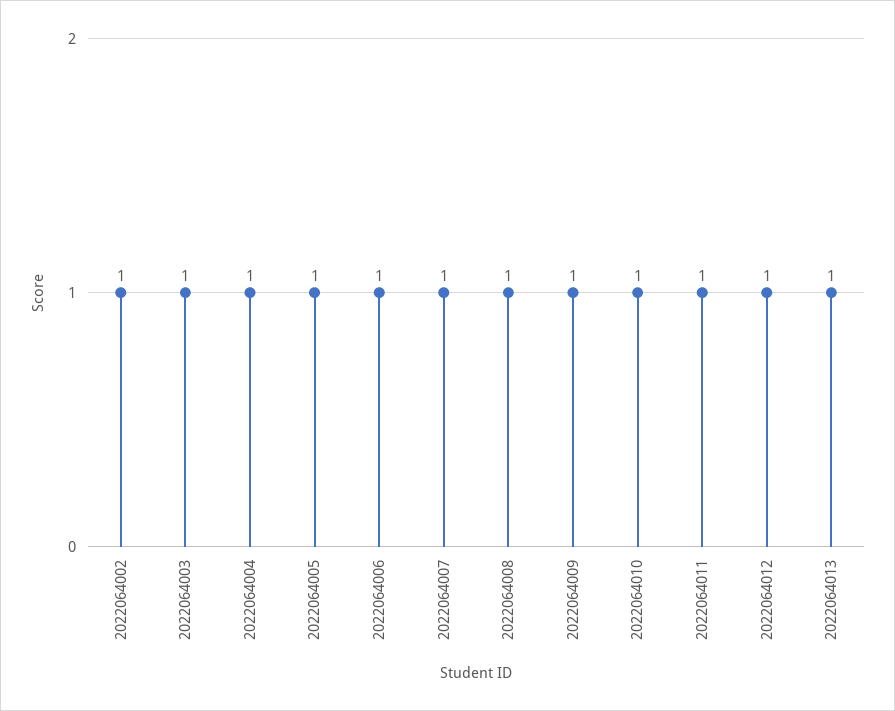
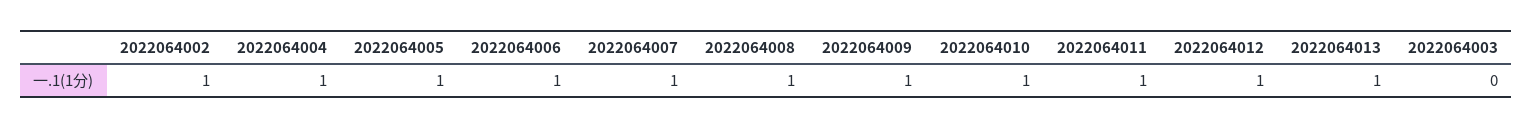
  {
    "2022064002": 1,
-   "2022064003": 1,
+   "2022064003": 0,
    "2022064004": 1,
    "2022064005": 1,
    "2022064006": 1,
    "2022064007": 1,
    "2022064008": 1,
    "2022064009": 1,
    "2022064010": 1,
    "2022064011": 1,
    "2022064012": 1,
    "2022064013": 1
  }

